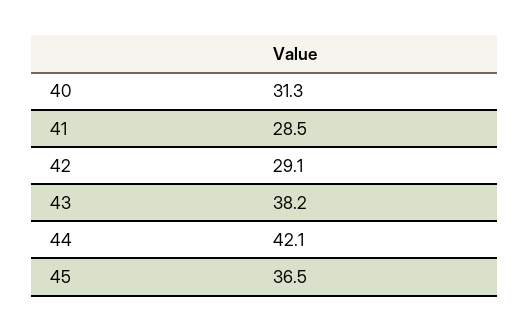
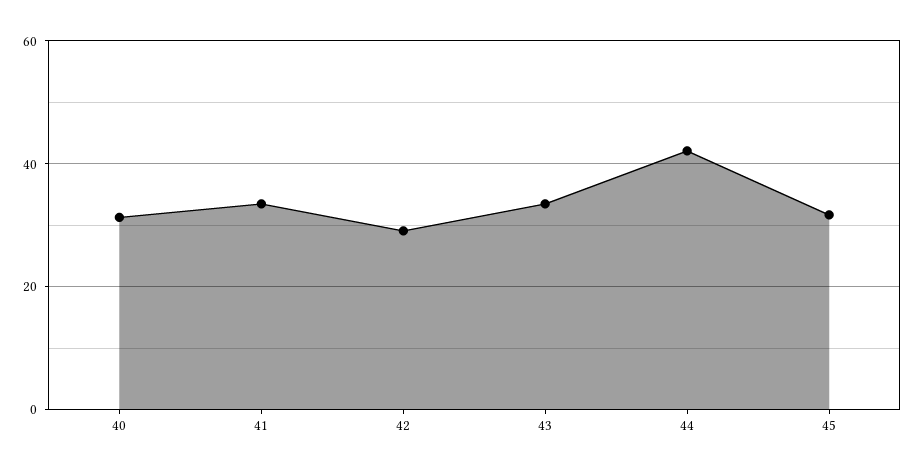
  {
    "40": 31.3,
-   "41": 28.5,
+   "41": 34,
    "42": 29.1,
-   "43": 38.2,
+   "43": 34,
    "44": 42.1,
-   "45": 36.5
+   "45": 32
  }

